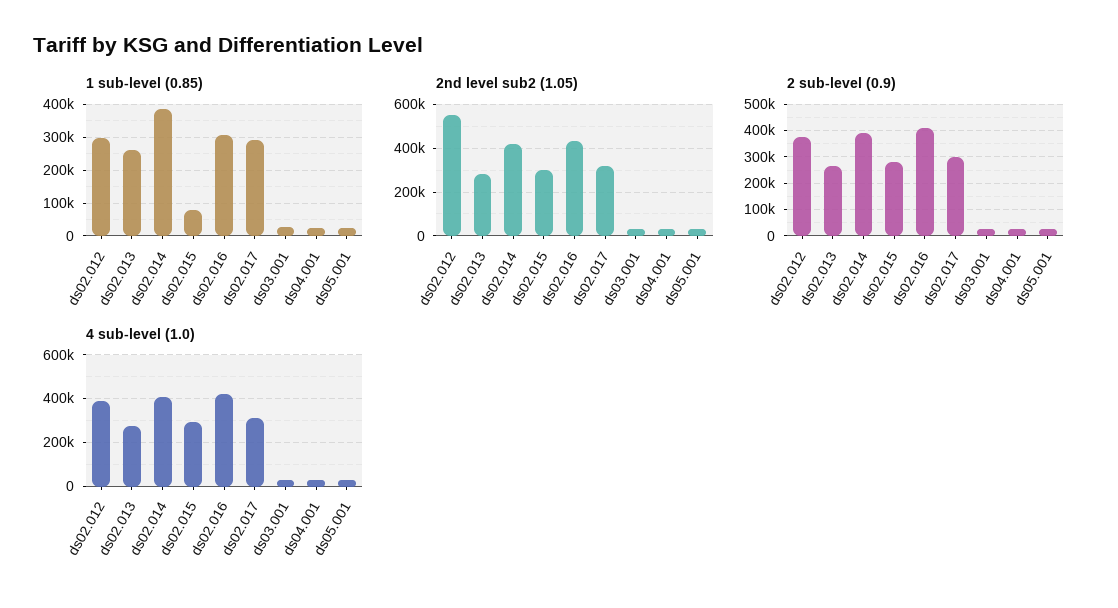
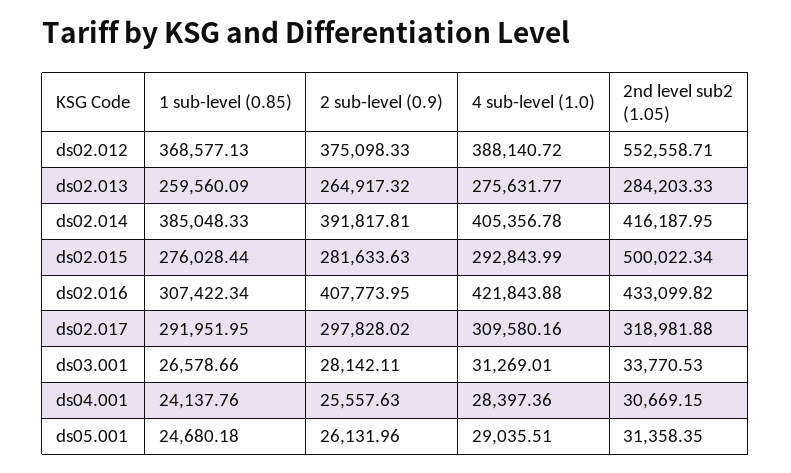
  {
    "1 sub-level (0.85)": {
-     "ds02.012": 300000,
+     "ds02.012": 368577.13,
      "ds02.013": 259560.09,
      "ds02.014": 385048.33,
-     "ds02.015": 80000,
+     "ds02.015": 276028.44,
      "ds02.016": 307422.34,
      "ds02.017": 291951.95,
      "ds03.001": 26578.66,
      "ds04.001": 24137.76,
      "ds05.001": 24680.18
    },
    "2nd level sub2 (1.05)": {
      "ds02.012": 552558.71,
      "ds02.013": 284203.33,
      "ds02.014": 416187.95,
-     "ds02.015": 300000,
+     "ds02.015": 500022.34,
      "ds02.016": 433099.82,
      "ds02.017": 318981.88,
      "ds03.001": 33770.53,
      "ds04.001": 30669.15,
      "ds05.001": 31358.35
    },
    "2 sub-level (0.9)": {
      "ds02.012": 375098.33,
      "ds02.013": 264917.32,
      "ds02.014": 391817.81,
      "ds02.015": 281633.63,
      "ds02.016": 407773.95,
      "ds02.017": 297828.02,
      "ds03.001": 28142.11,
      "ds04.001": 25557.63,
      "ds05.001": 26131.96
    },
    "4 sub-level (1.0)": {
      "ds02.012": 388140.72,
      "ds02.013": 275631.77,
      "ds02.014": 405356.78,
      "ds02.015": 292843.99,
      "ds02.016": 421843.88,
      "ds02.017": 309580.16,
      "ds03.001": 31269.01,
      "ds04.001": 28397.36,
      "ds05.001": 29035.51
    }
  }

